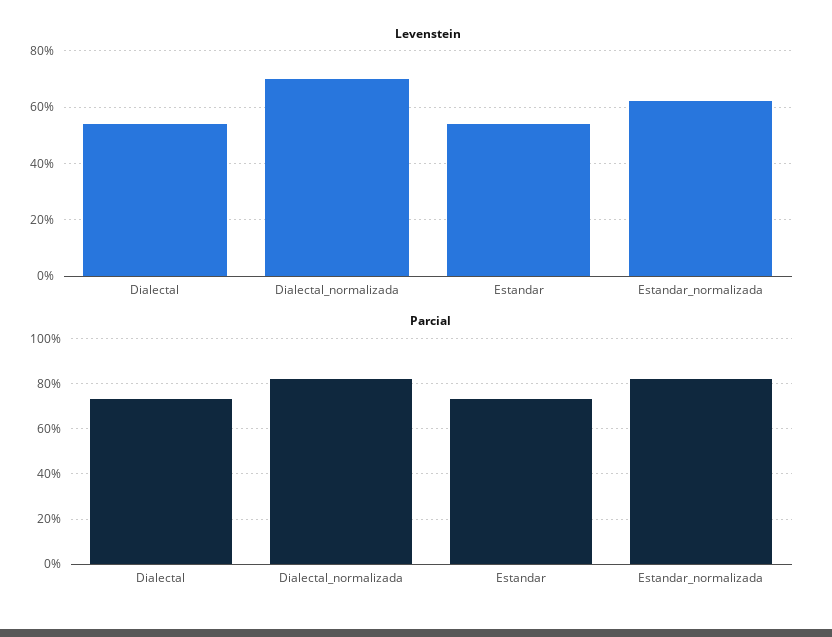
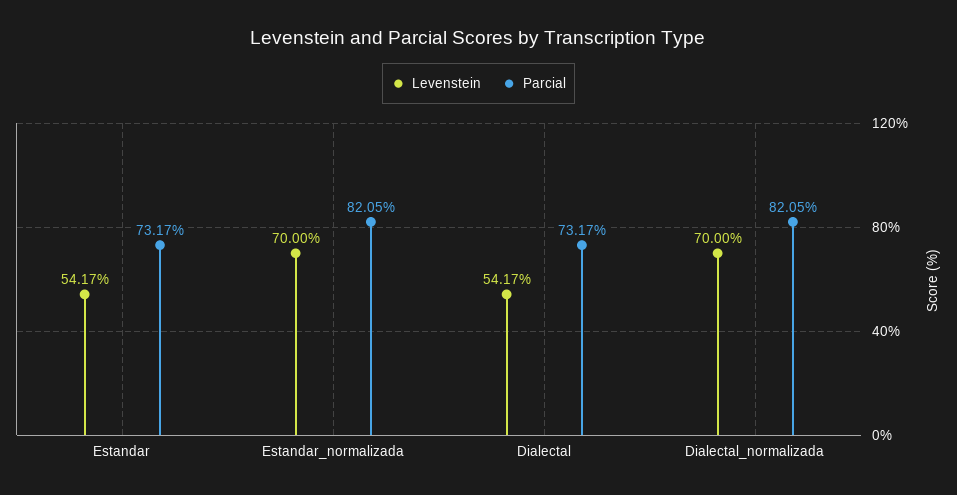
  {
    "Levenstein": {
      "Dialectal": 54.17,
      "Dialectal_normalizada": 70,
      "Estandar": 54.17,
-     "Estandar_normalizada": 62.5
+     "Estandar_normalizada": 70
    },
    "Parcial": {
      "Dialectal": 73.17,
      "Dialectal_normalizada": 82.05,
      "Estandar": 73.17,
      "Estandar_normalizada": 82.05
    }
  }

